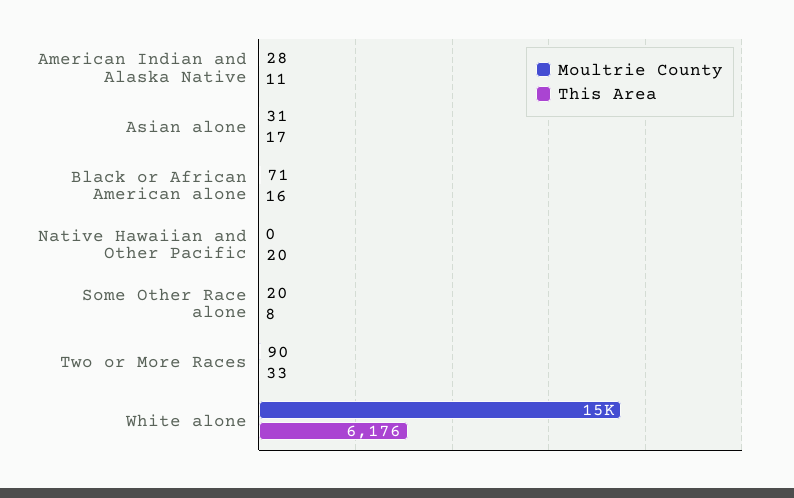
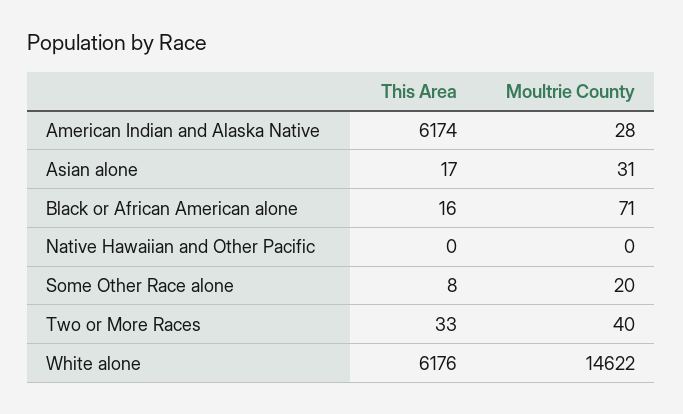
  {
    "Moultrie County": {
      "American Indian and Alaska Native": 28,
      "Asian alone": 31,
      "Black or African American alone": 71,
      "Native Hawaiian and Other Pacific": 0,
      "Some Other Race alone": 20,
-     "Two or More Races": 90,
+     "Two or More Races": 40,
      "White alone": 14622
    },
    "This Area": {
-     "American Indian and Alaska Native": 11,
+     "American Indian and Alaska Native": 6174,
      "Asian alone": 17,
      "Black or African American alone": 16,
-     "Native Hawaiian and Other Pacific": 20,
+     "Native Hawaiian and Other Pacific": 0,
      "Some Other Race alone": 8,
      "Two or More Races": 33,
      "White alone": 6176
    }
  }

